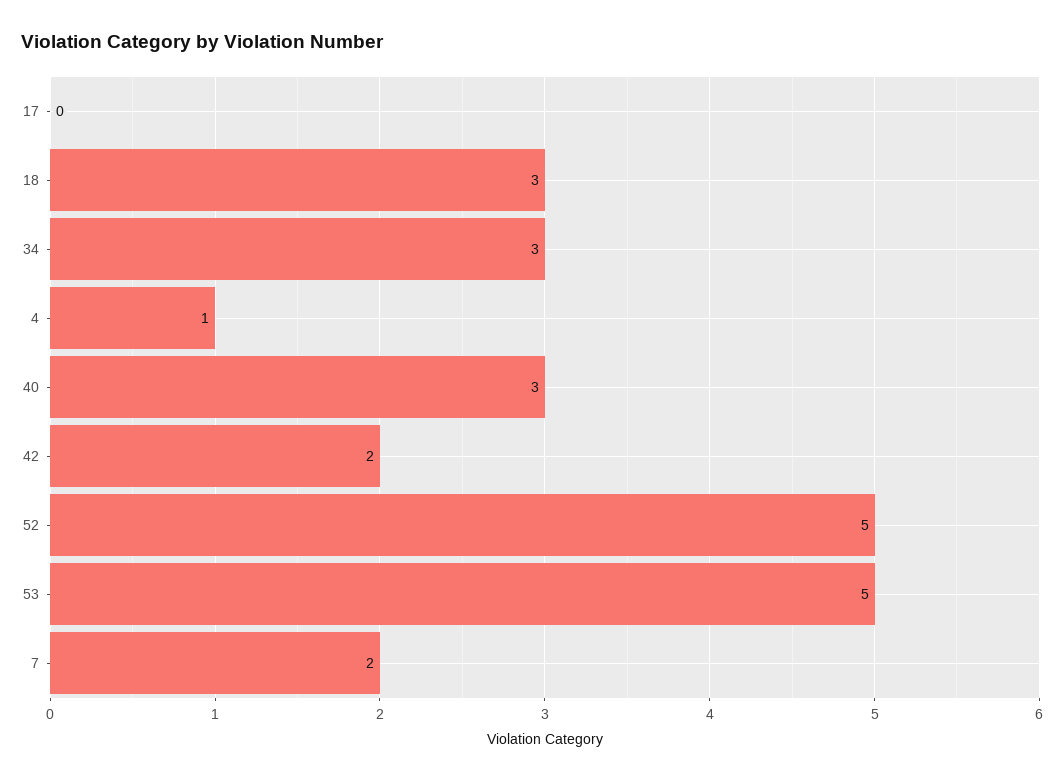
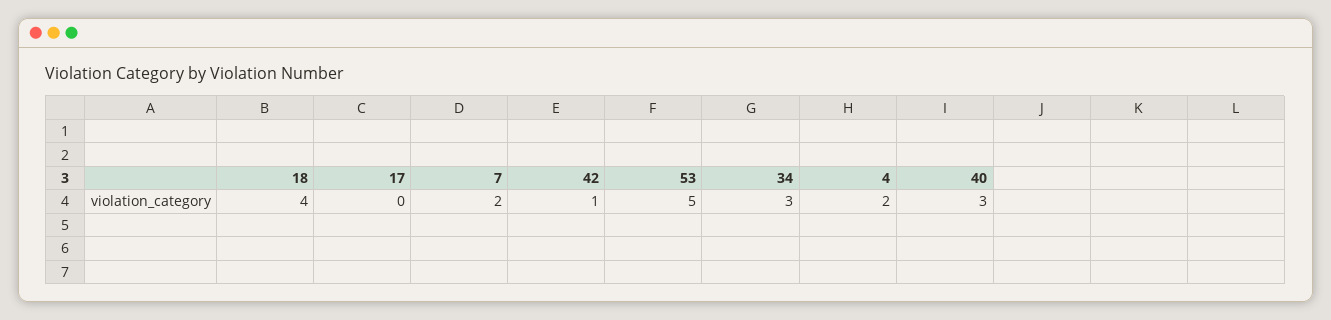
  {
    "17": 0,
-   "18": 3,
+   "18": 4,
    "34": 3,
-   "4": 1,
+   "4": 2,
    "40": 3,
-   "42": 2,
+   "42": 1,
-   "52": 5,
    "53": 5,
    "7": 2
  }

